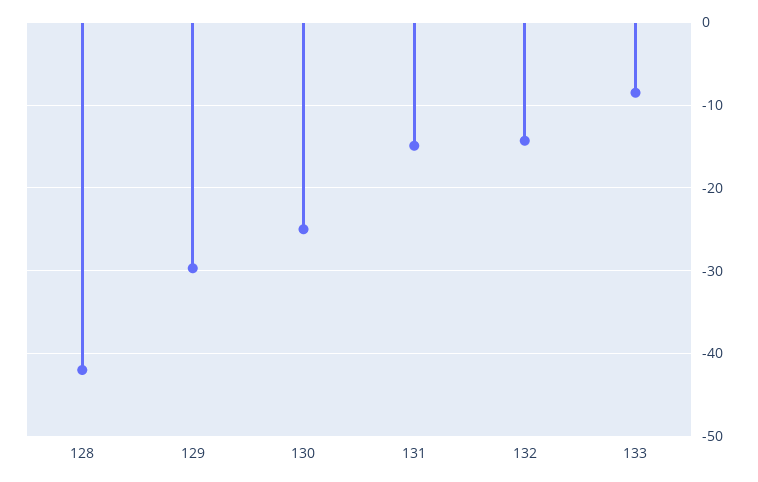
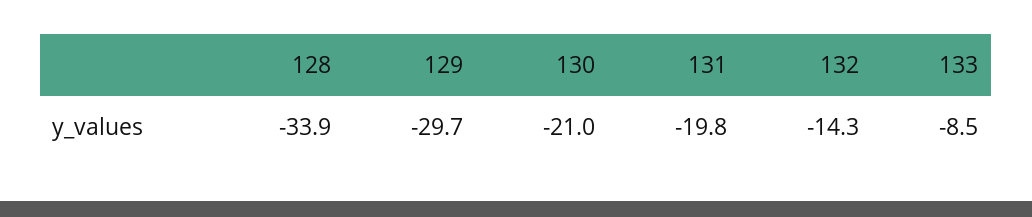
  {
-   "128": -42,
+   "128": -33.9,
    "129": -29.7,
-   "130": -25,
+   "130": -21,
-   "131": -15,
+   "131": -19.8,
    "132": -14.3,
    "133": -8.5
  }

